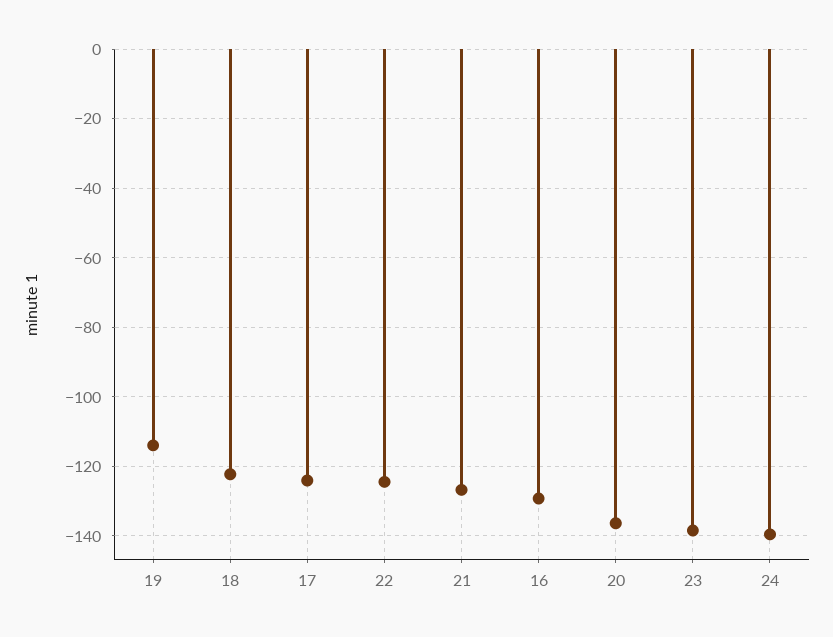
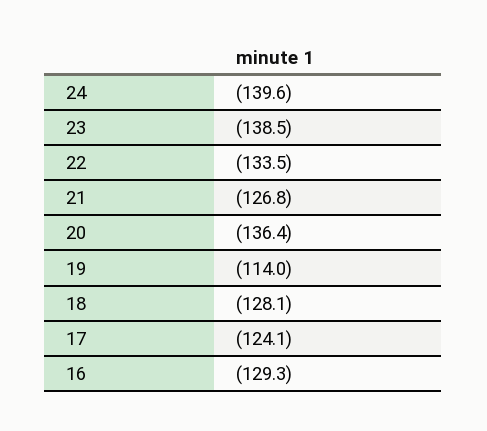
  {
    "19": -114,
-   "18": -122,
+   "18": -128.1,
    "17": -124.1,
-   "22": -124,
+   "22": -133.5,
    "21": -126.8,
    "16": -129.3,
    "20": -136.4,
    "23": -138.5,
    "24": -139.6
  }

